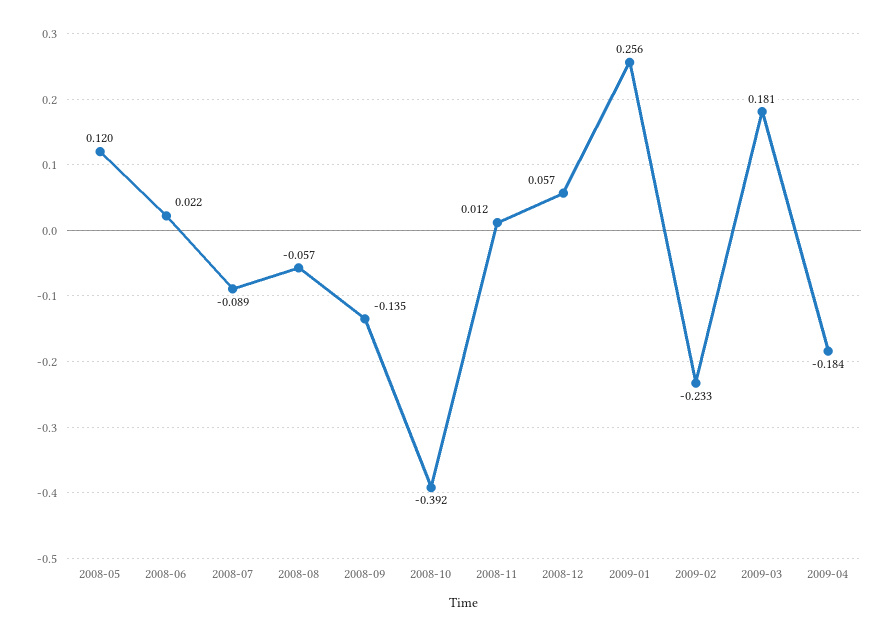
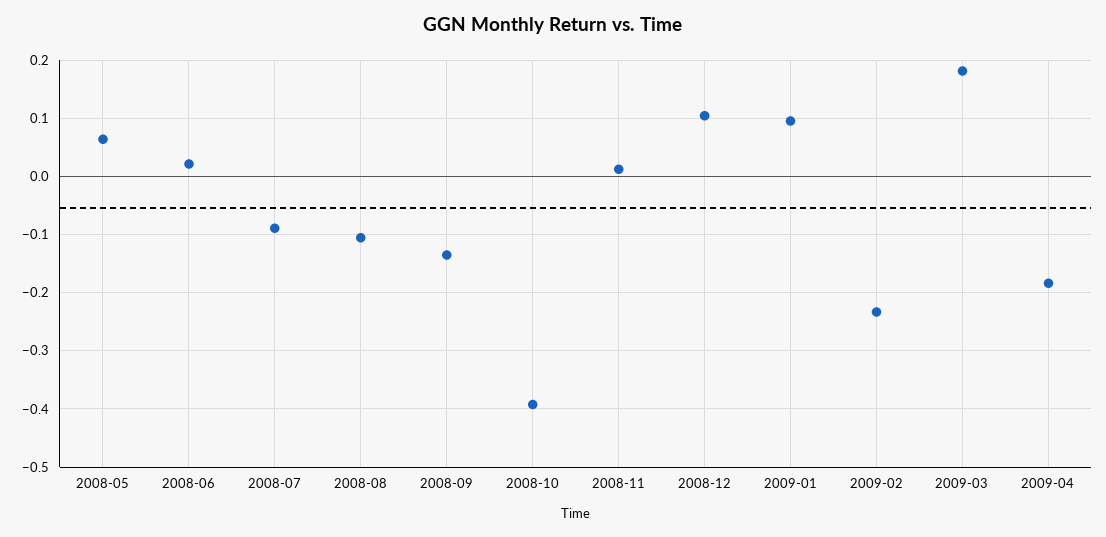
  {
-   "2008-05": 0.12,
+   "2008-05": 0.06,
    "2008-06": 0.022,
    "2008-07": -0.089,
-   "2008-08": -0.057,
+   "2008-08": -0.1,
    "2008-09": -0.135,
    "2008-10": -0.392,
    "2008-11": 0.012,
-   "2008-12": 0.057,
+   "2008-12": 0.1,
-   "2009-01": 0.256,
+   "2009-01": 0.1,
    "2009-02": -0.233,
    "2009-03": 0.181,
    "2009-04": -0.184
  }

